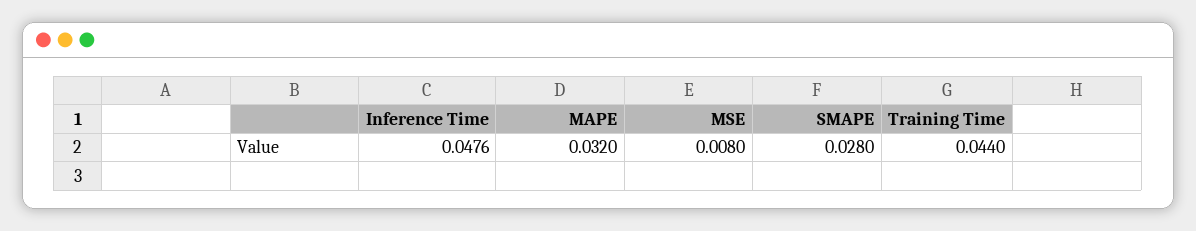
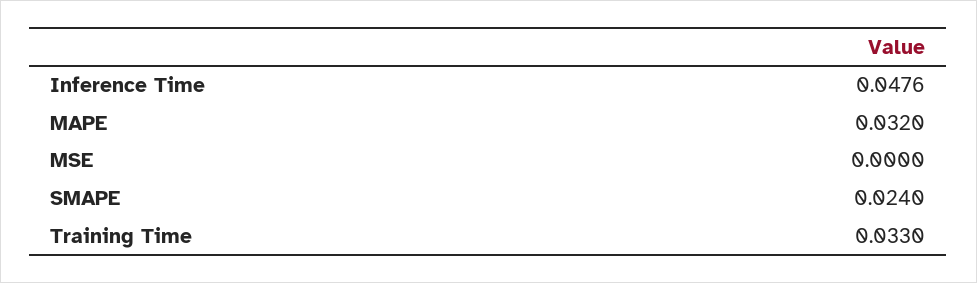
  {
    "Inference Time": 0.0476,
    "MAPE": 0.032,
-   "MSE": 0.008,
+   "MSE": 0,
-   "SMAPE": 0.028,
+   "SMAPE": 0.024,
-   "Training Time": 0.044
+   "Training Time": 0.033
  }

